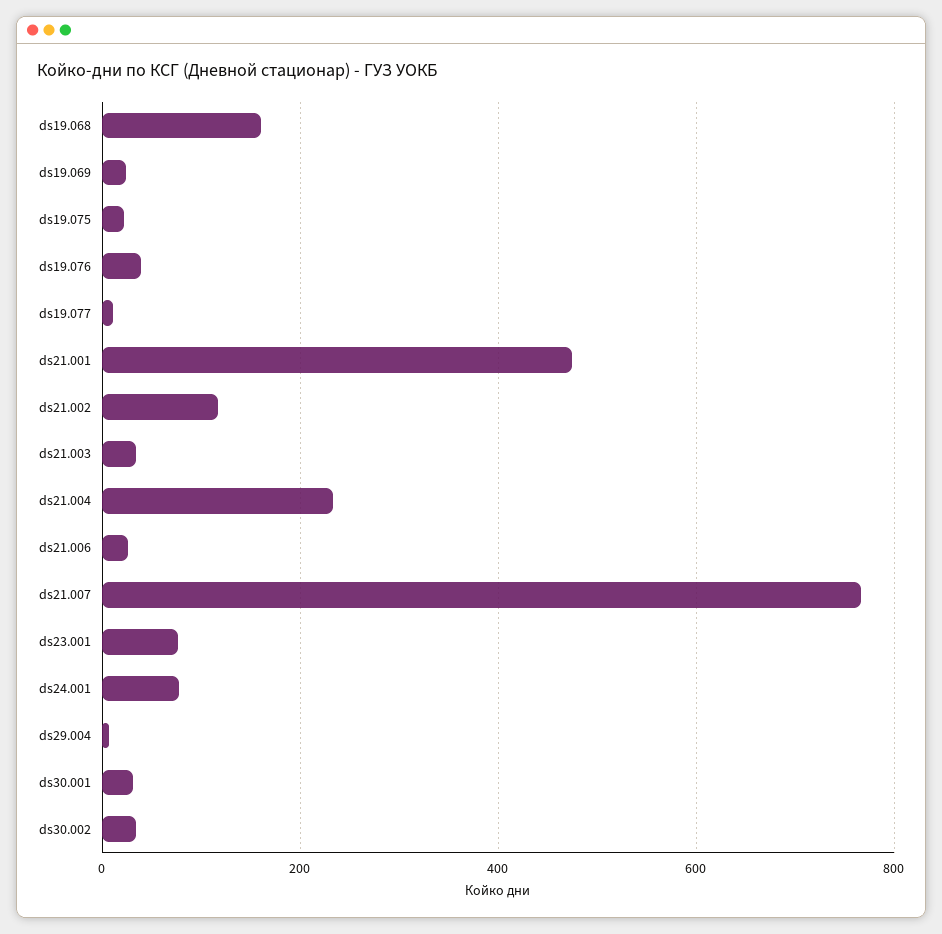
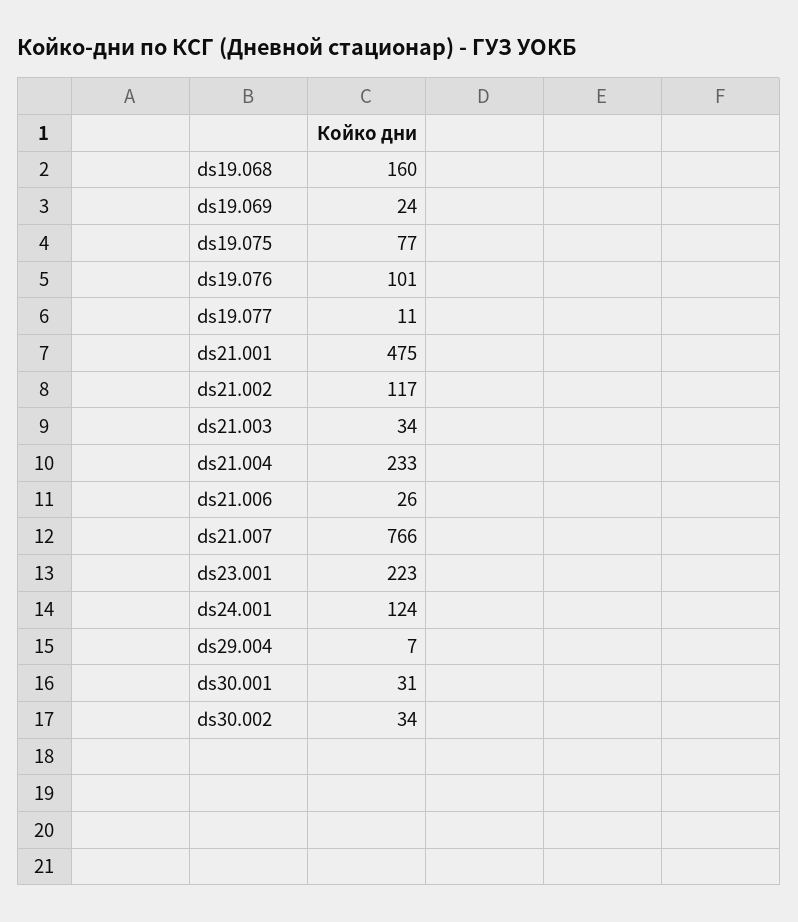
  {
    "ds19.068": 160,
    "ds19.069": 24,
-   "ds19.075": 20,
+   "ds19.075": 77,
-   "ds19.076": 40,
+   "ds19.076": 101,
    "ds19.077": 11,
    "ds21.001": 475,
    "ds21.002": 117,
    "ds21.003": 34,
    "ds21.004": 233,
    "ds21.006": 26,
    "ds21.007": 766,
-   "ds23.001": 80,
+   "ds23.001": 223,
-   "ds24.001": 80,
+   "ds24.001": 124,
    "ds29.004": 7,
    "ds30.001": 31,
    "ds30.002": 34
  }

